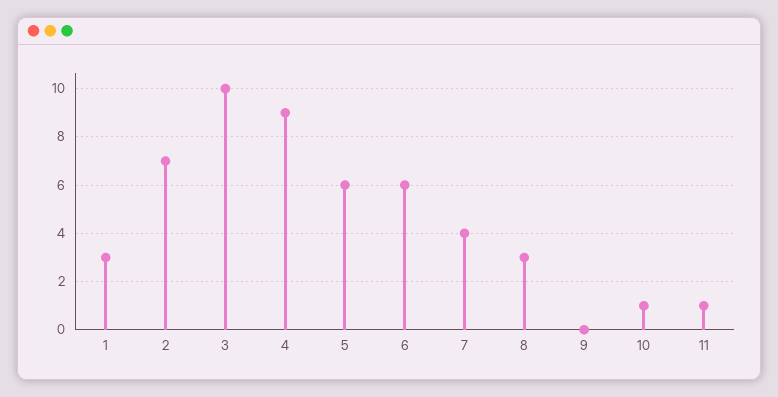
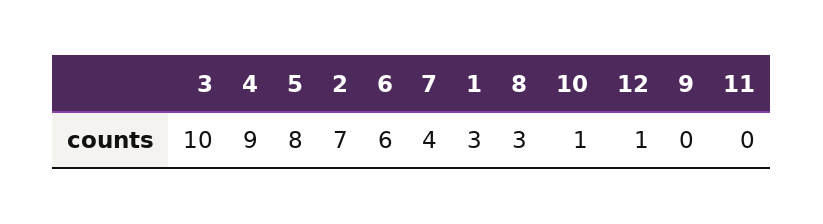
  {
    "1": 3,
    "2": 7,
    "3": 10,
    "4": 9,
-   "5": 6,
+   "5": 8,
    "6": 6,
    "7": 4,
    "8": 3,
    "9": 0,
    "10": 1,
-   "11": 1
+   "11": 0,
+   "12": 1
  }

